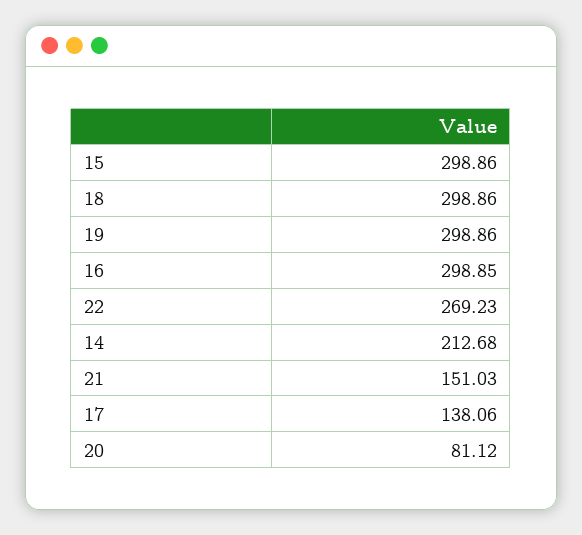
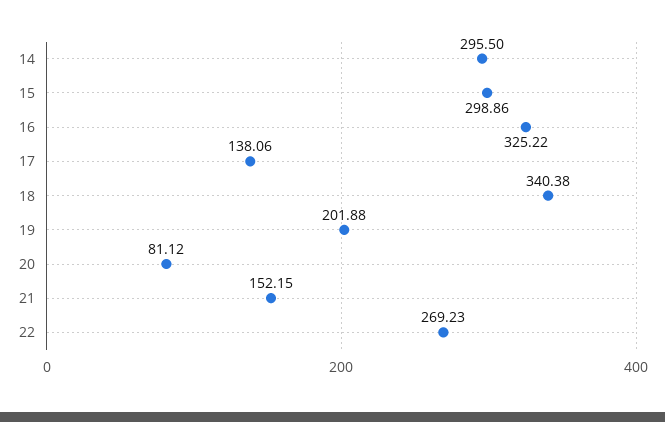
  {
    "15": 298.86,
-   "18": 298.86,
+   "18": 340.38,
-   "19": 298.86,
+   "19": 201.88,
-   "16": 298.85,
+   "16": 325.22,
    "22": 269.23,
-   "14": 212.68,
+   "14": 295.5,
-   "21": 151.03,
+   "21": 152.15,
    "17": 138.06,
    "20": 81.12
  }

